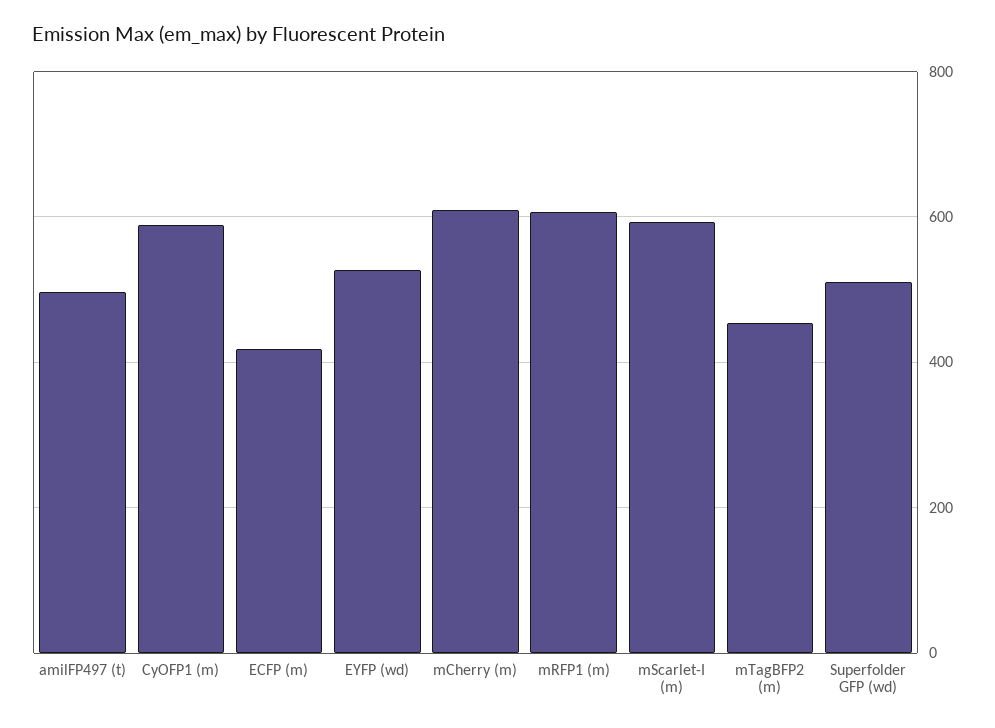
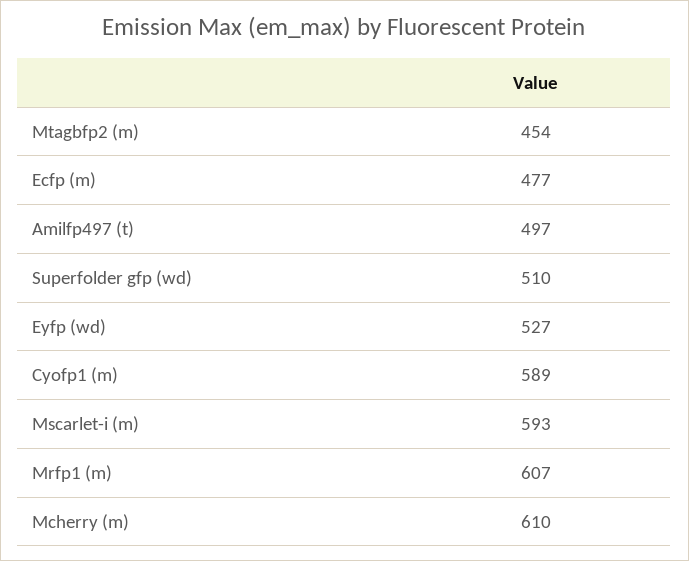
  {
    "amilFP497 (t)": 497,
    "CyOFP1 (m)": 589,
-   "ECFP (m)": 420,
+   "ECFP (m)": 477,
    "EYFP (wd)": 527,
    "mCherry (m)": 610,
    "mRFP1 (m)": 607,
    "mScarlet-I (m)": 593,
    "mTagBFP2 (m)": 454,
    "Superfolder GFP (wd)": 510
  }

